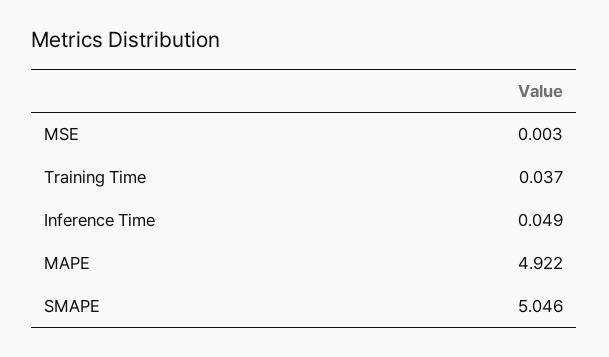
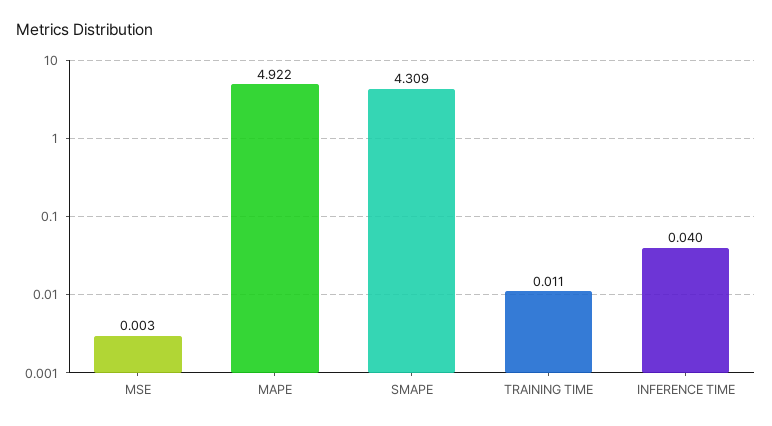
  {
    "MSE": 0.003,
-   "Training Time": 0.037,
+   "Training Time": 0.011,
-   "Inference Time": 0.049,
+   "Inference Time": 0.04,
    "MAPE": 4.922,
-   "SMAPE": 5.046
+   "SMAPE": 4.309
  }

